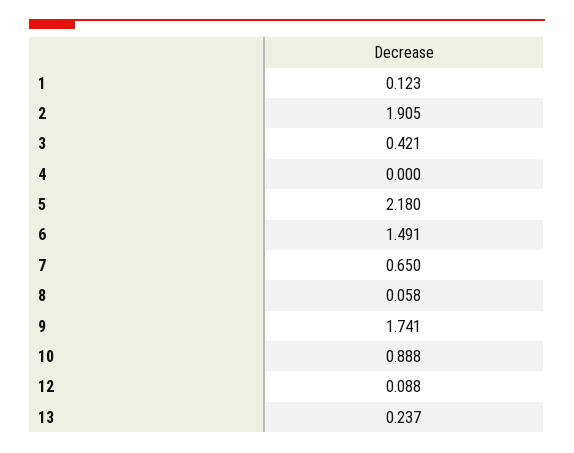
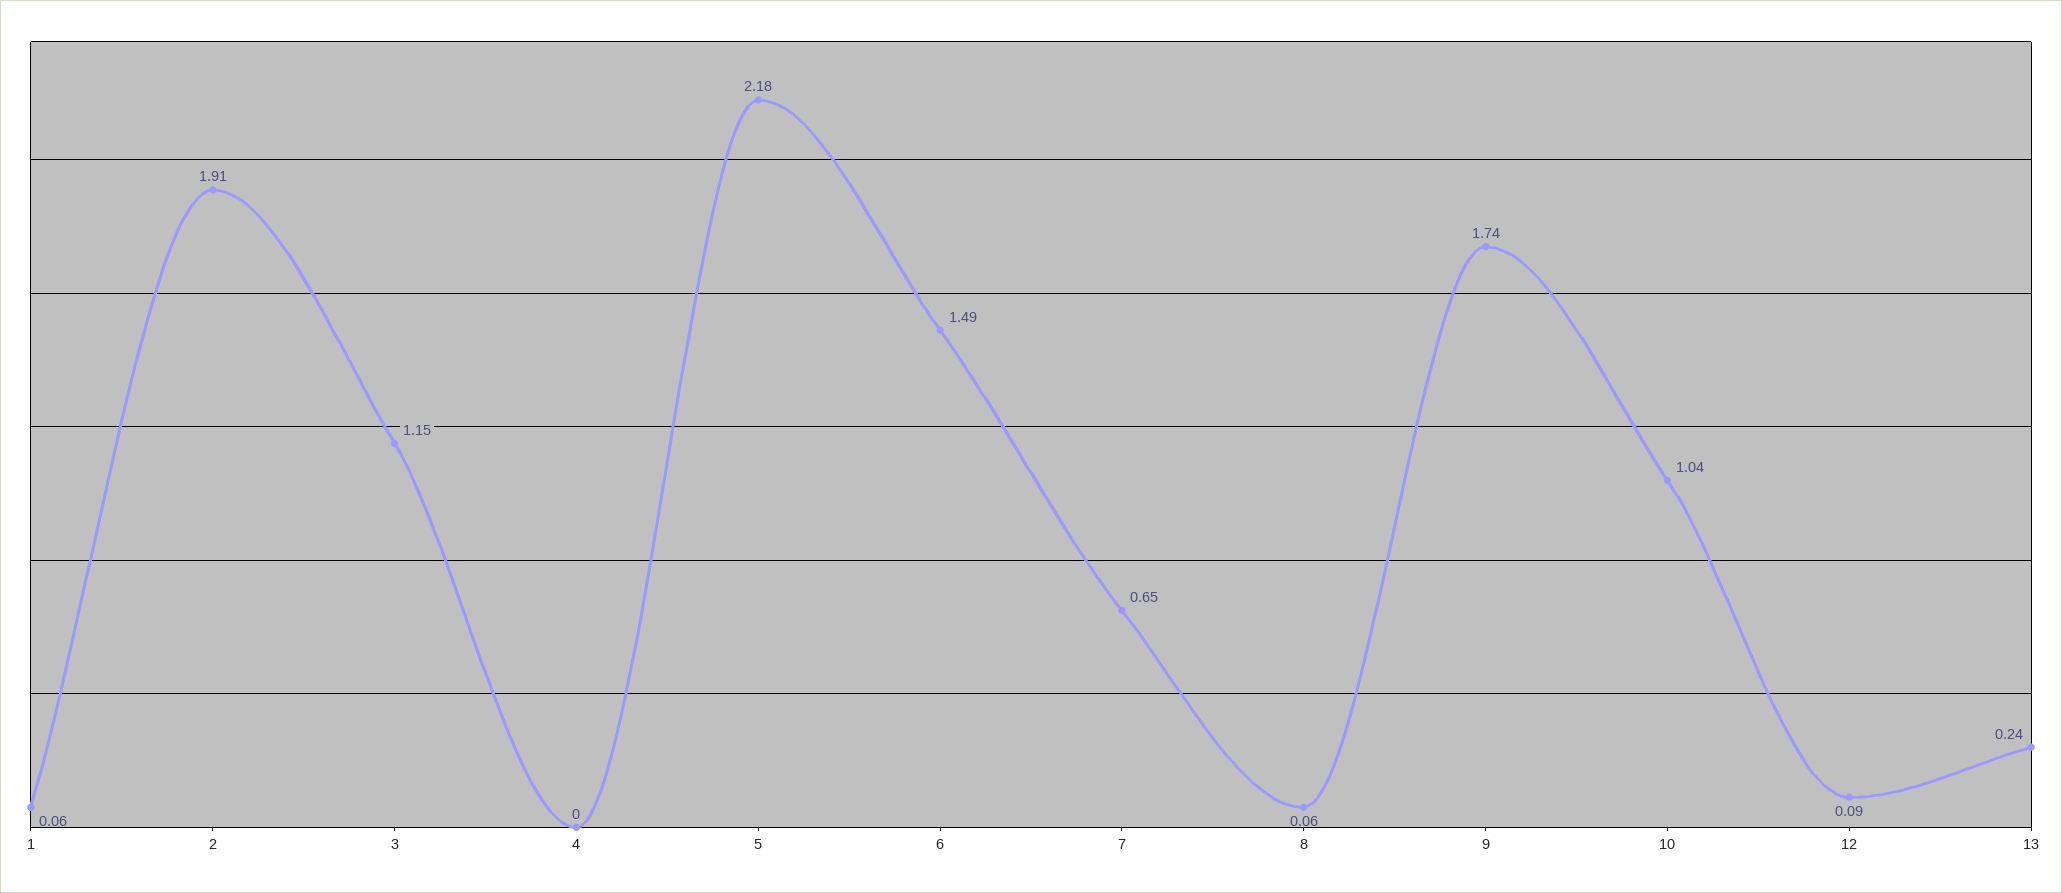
  {
-   "1": 0.123,
+   "1": 0.06,
    "2": 1.905,
-   "3": 0.421,
+   "3": 1.15,
    "4": 0,
    "5": 2.18,
    "6": 1.491,
    "7": 0.65,
    "8": 0.058,
    "9": 1.741,
-   "10": 0.888,
+   "10": 1.04,
    "12": 0.088,
    "13": 0.237
  }

